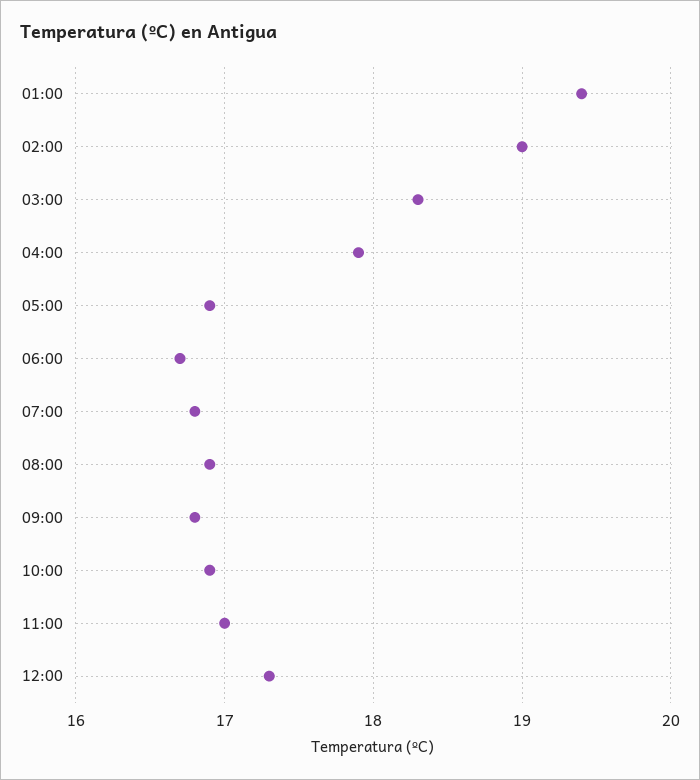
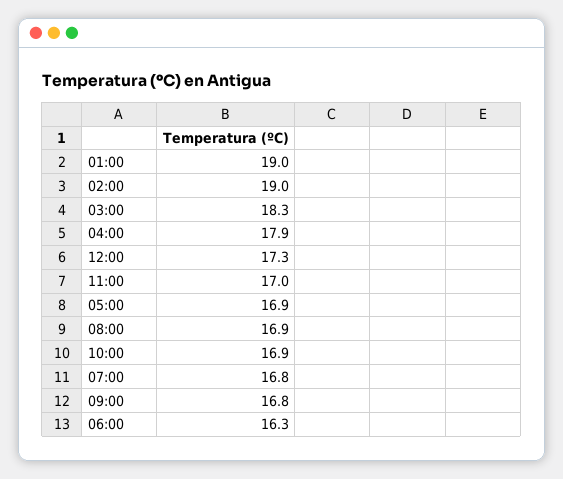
  {
-   "01:00": 19.4,
+   "01:00": 19,
    "02:00": 19,
    "03:00": 18.3,
    "04:00": 17.9,
    "05:00": 16.9,
-   "06:00": 16.7,
+   "06:00": 16.3,
    "07:00": 16.8,
    "08:00": 16.9,
    "09:00": 16.8,
    "10:00": 16.9,
    "11:00": 17,
    "12:00": 17.3
  }

